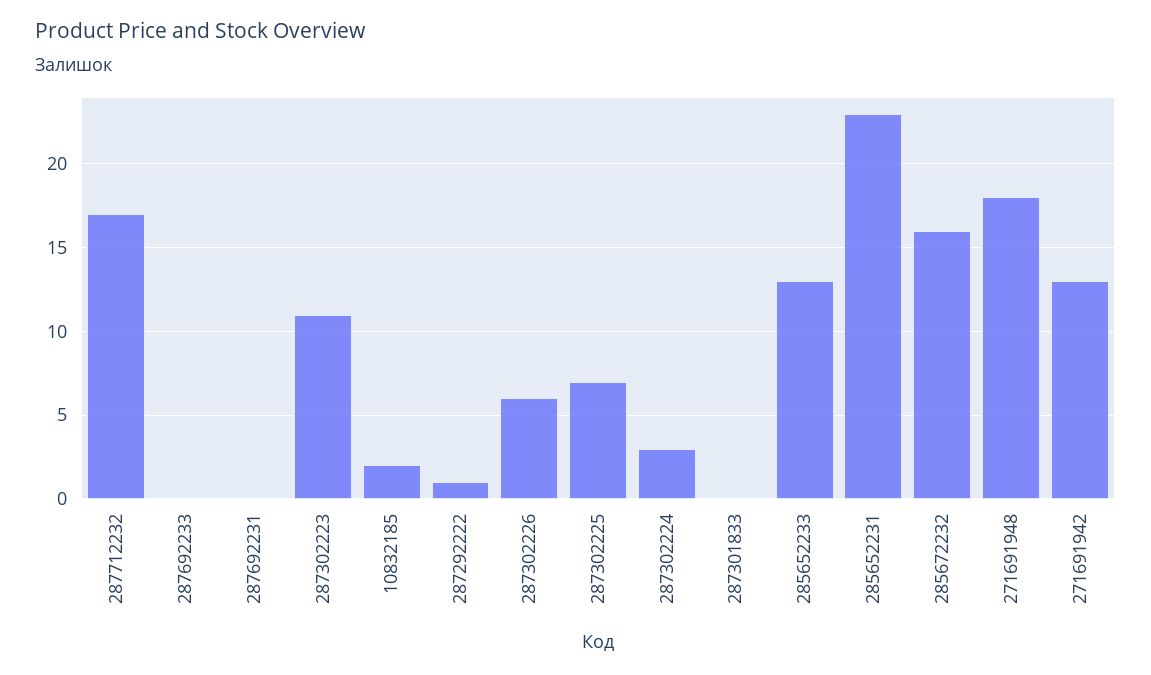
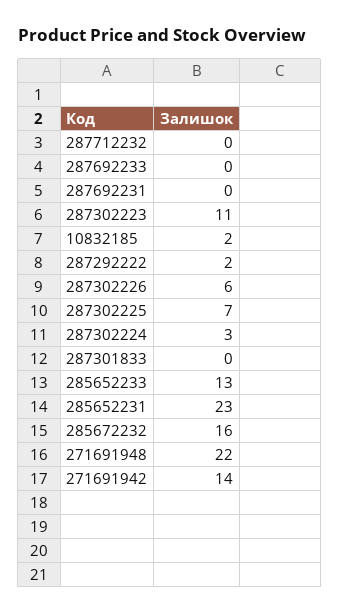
  {
-   "287712232": 17,
+   "287712232": 0,
    "287692233": 0,
    "287692231": 0,
    "287302223": 11,
    "10832185": 2,
-   "287292222": 1,
+   "287292222": 2,
    "287302226": 6,
    "287302225": 7,
    "287302224": 3,
    "287301833": 0,
    "285652233": 13,
    "285652231": 23,
    "285672232": 16,
-   "271691948": 18,
+   "271691948": 22,
-   "271691942": 13
+   "271691942": 14
  }

